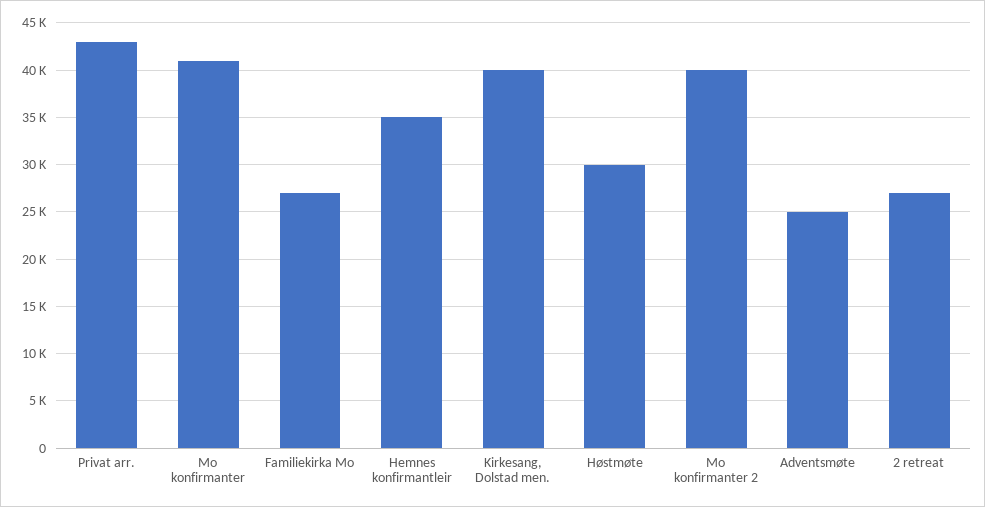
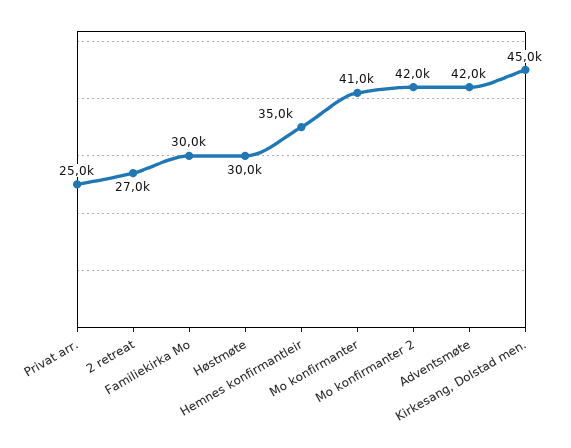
  {
-   "Privat arr.": 43000,
+   "Privat arr.": 25000,
    "Mo konfirmanter": 41000,
-   "Familiekirka Mo": 27000,
+   "Familiekirka Mo": 30000,
    "Hemnes konfirmantleir": 35000,
-   "Kirkesang, Dolstad men.": 40000,
+   "Kirkesang, Dolstad men.": 45000,
    "Høstmøte": 30000,
-   "Mo konfirmanter 2": 40000,
+   "Mo konfirmanter 2": 42000,
-   "Adventsmøte": 25000,
+   "Adventsmøte": 42000,
    "2 retreat": 27000
  }

